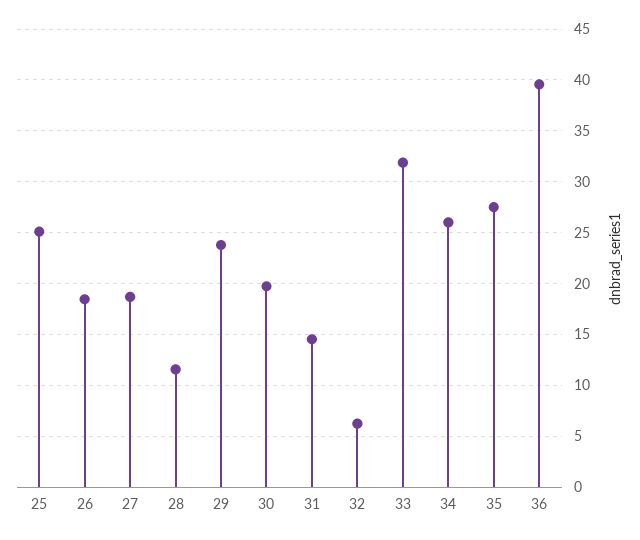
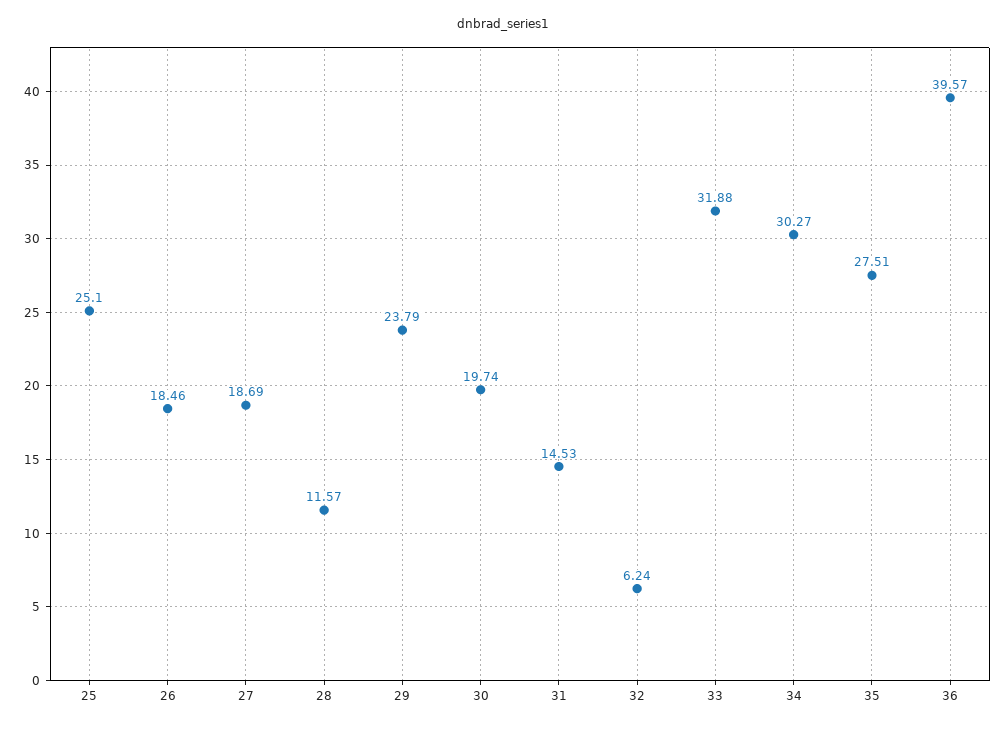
  {
    "25": 25.1,
    "26": 18.46,
    "27": 18.69,
    "28": 11.57,
    "29": 23.79,
    "30": 19.74,
    "31": 14.53,
    "32": 6.24,
    "33": 31.88,
-   "34": 26,
+   "34": 30.27,
    "35": 27.51,
    "36": 39.57
  }

